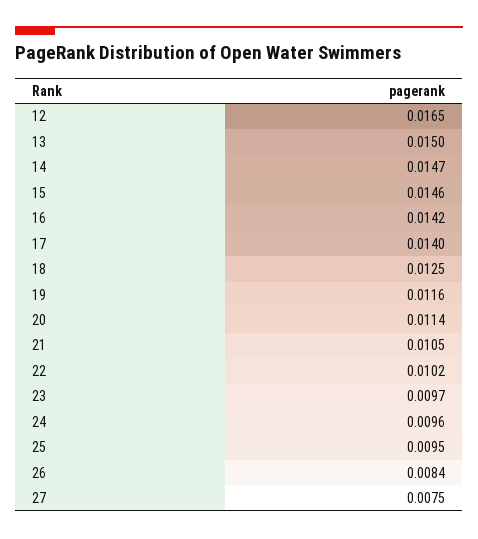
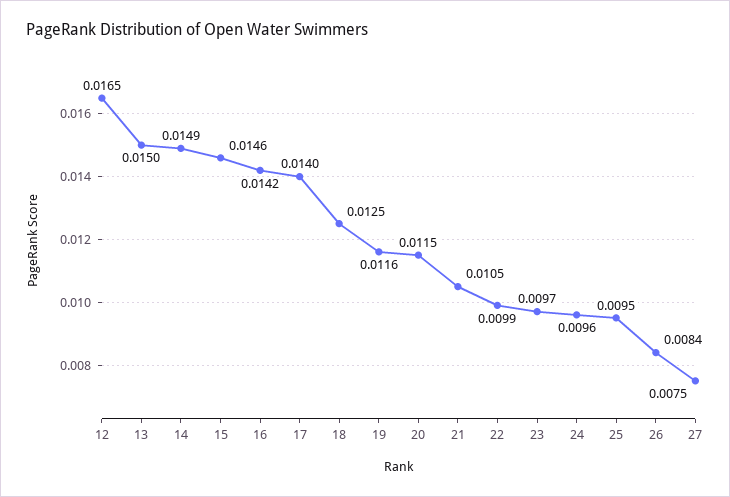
  {
    "12": 0.0165,
    "13": 0.015,
-   "14": 0.0147,
+   "14": 0.0149,
    "15": 0.0146,
    "16": 0.0142,
    "17": 0.014,
    "18": 0.0125,
    "19": 0.0116,
-   "20": 0.0114,
+   "20": 0.0115,
    "21": 0.0105,
-   "22": 0.0102,
+   "22": 0.0099,
    "23": 0.0097,
    "24": 0.0096,
    "25": 0.0095,
    "26": 0.0084,
    "27": 0.0075
  }

